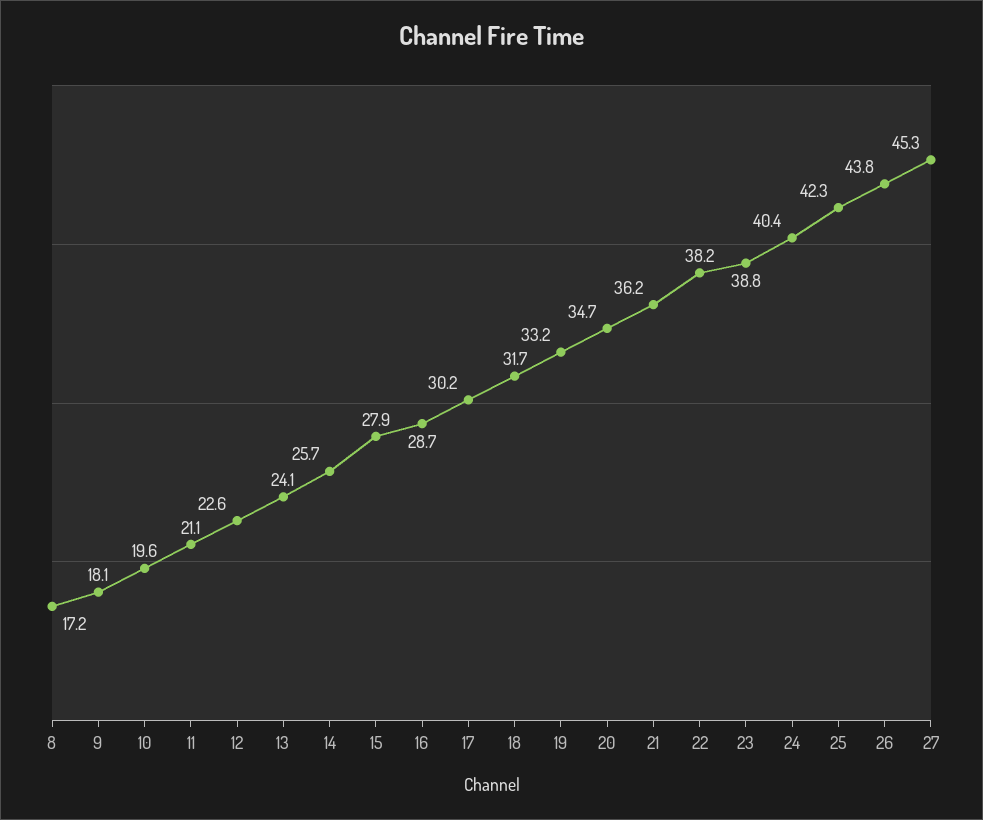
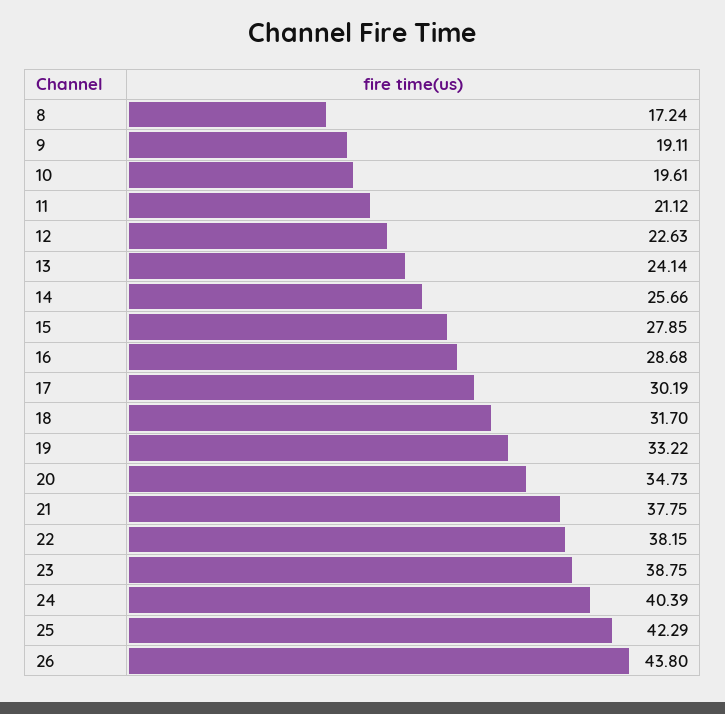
  {
    "8": 17.24,
-   "9": 18.1,
+   "9": 19.11,
    "10": 19.61,
    "11": 21.12,
    "12": 22.63,
    "13": 24.14,
    "14": 25.66,
    "15": 27.85,
    "16": 28.68,
    "17": 30.19,
    "18": 31.7,
    "19": 33.22,
    "20": 34.73,
-   "21": 36.2,
+   "21": 37.75,
    "22": 38.15,
    "23": 38.75,
    "24": 40.39,
    "25": 42.29,
-   "26": 43.8,
+   "26": 43.8
-   "27": 45.3
  }

